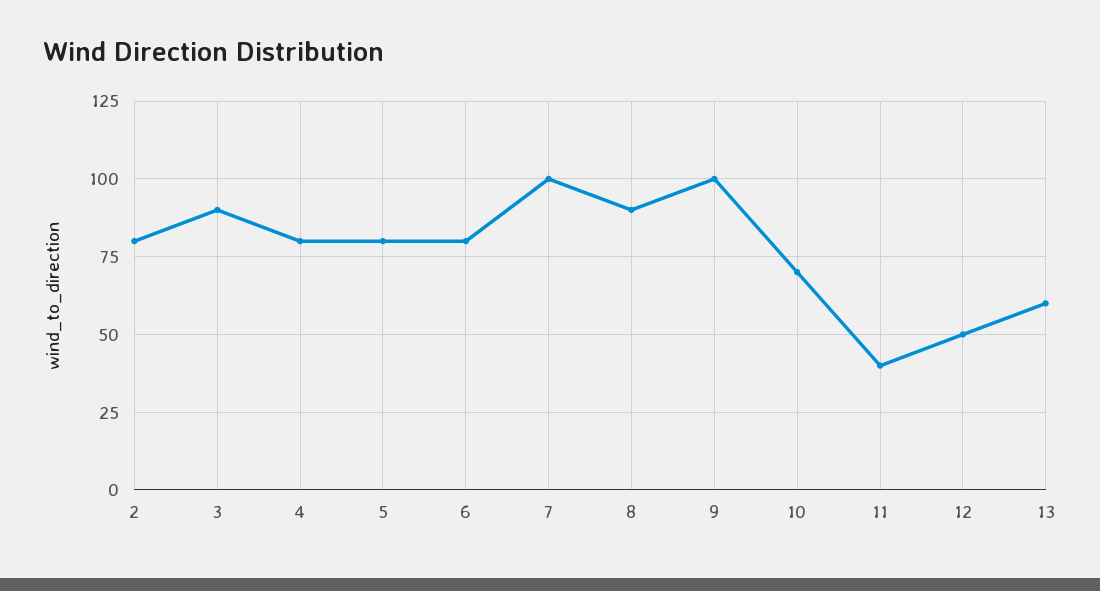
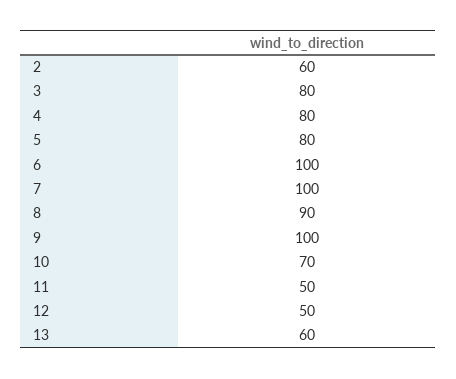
  {
-   "2": 80,
+   "2": 60,
-   "3": 90,
+   "3": 80,
    "4": 80,
    "5": 80,
-   "6": 80,
+   "6": 100,
    "7": 100,
    "8": 90,
    "9": 100,
    "10": 70,
-   "11": 40,
+   "11": 50,
    "12": 50,
    "13": 60
  }

